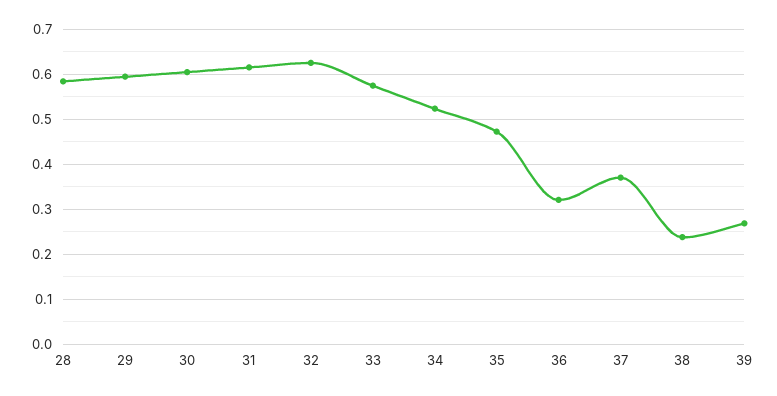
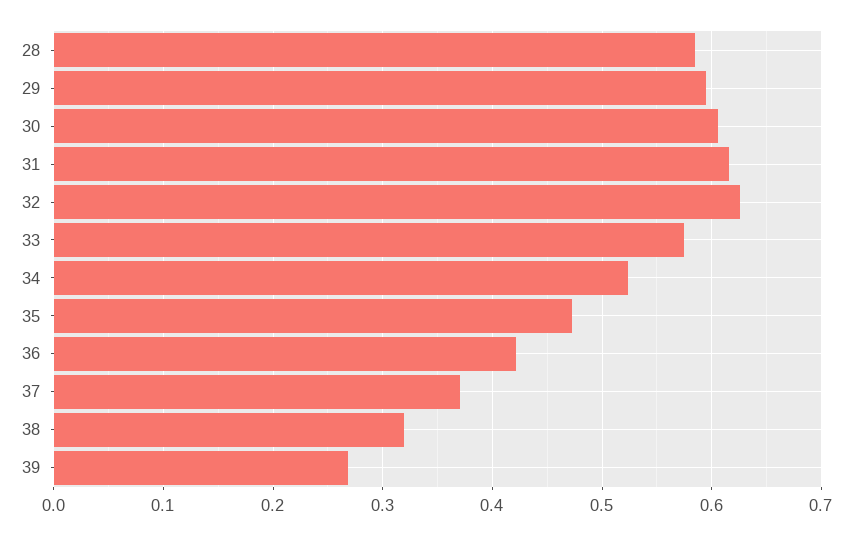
  {
    "28": 0.58,
    "29": 0.6,
    "30": 0.61,
    "31": 0.62,
    "32": 0.63,
    "33": 0.57,
    "34": 0.52,
    "35": 0.47,
-   "36": 0.32,
+   "36": 0.42,
    "37": 0.37,
-   "38": 0.24,
+   "38": 0.32,
    "39": 0.27
  }

